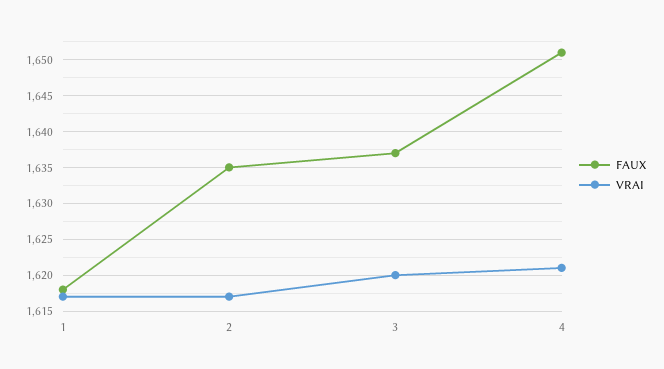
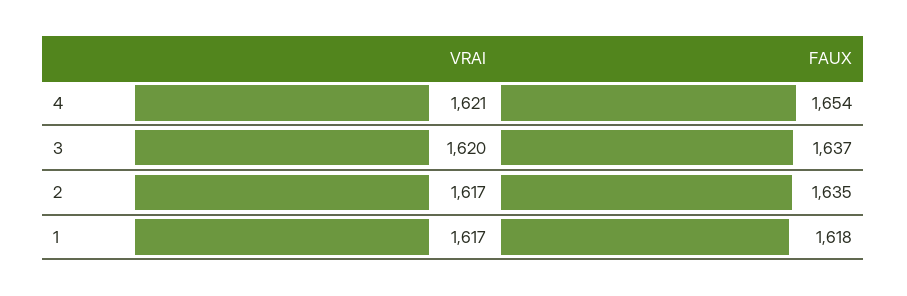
  {
    "FAUX": {
      "1": 1618,
      "2": 1635,
      "3": 1637,
-     "4": 1651
+     "4": 1654
    },
    "VRAI": {
      "1": 1617,
      "2": 1617,
      "3": 1620,
      "4": 1621
    }
  }

